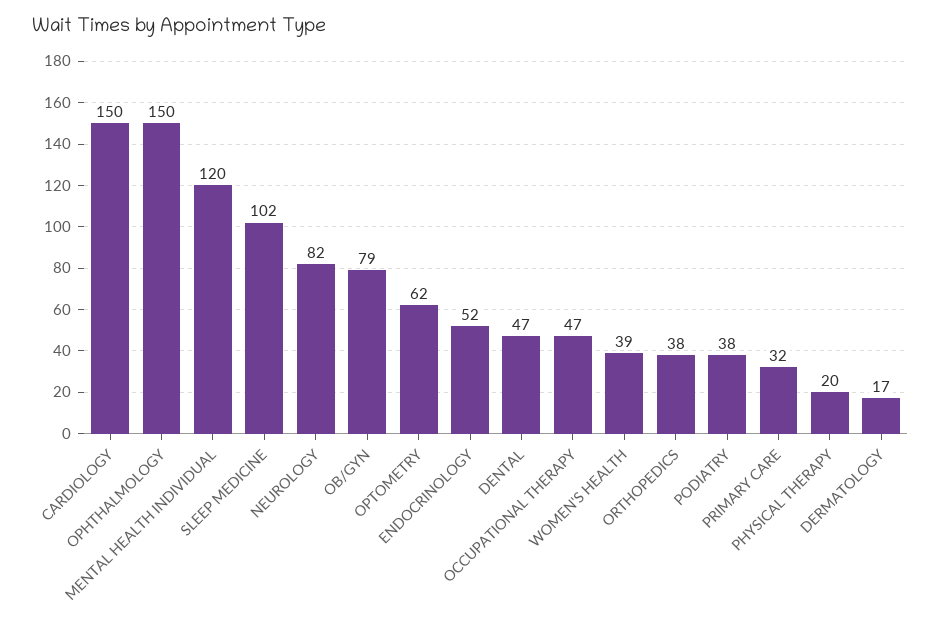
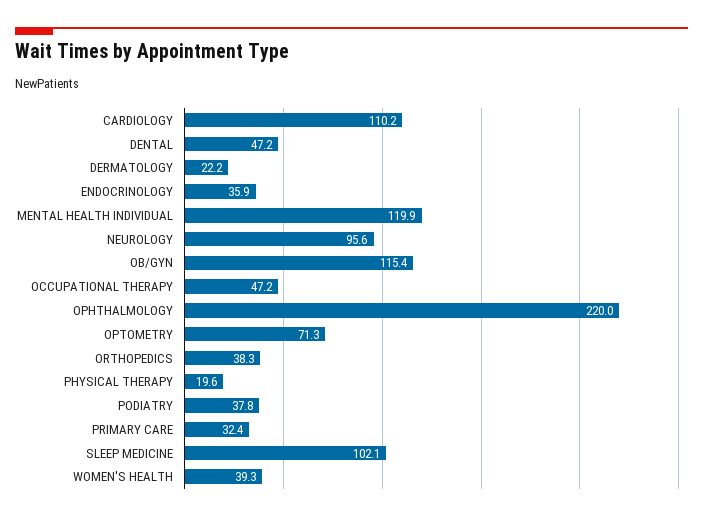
  {
-   "CARDIOLOGY": 150,
+   "CARDIOLOGY": 110.2,
-   "OPHTHALMOLOGY": 150,
+   "OPHTHALMOLOGY": 220,
    "MENTAL HEALTH INDIVIDUAL": 119.9,
    "SLEEP MEDICINE": 102.1,
-   "NEUROLOGY": 82,
+   "NEUROLOGY": 95.6,
-   "OB/GYN": 79,
+   "OB/GYN": 115.4,
-   "OPTOMETRY": 62,
+   "OPTOMETRY": 71.3,
-   "ENDOCRINOLOGY": 52,
+   "ENDOCRINOLOGY": 35.9,
    "DENTAL": 47.2,
    "OCCUPATIONAL THERAPY": 47.2,
    "WOMEN'S HEALTH": 39.3,
    "ORTHOPEDICS": 38.3,
    "PODIATRY": 37.8,
    "PRIMARY CARE": 32.4,
    "PHYSICAL THERAPY": 19.6,
-   "DERMATOLOGY": 17
+   "DERMATOLOGY": 22.2
  }

